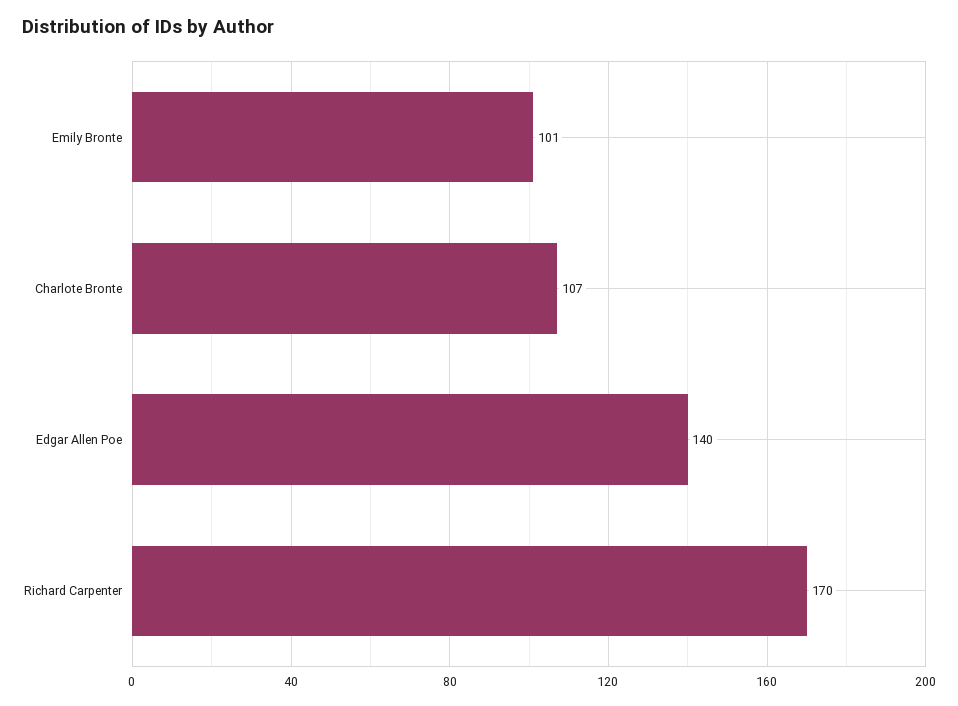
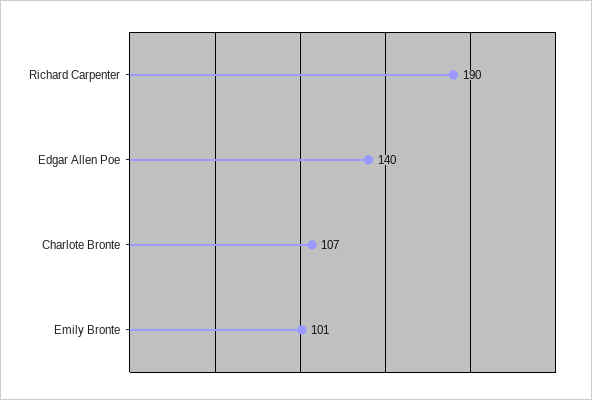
  {
    "Emily Bronte": 101,
    "Charlote Bronte": 107,
    "Edgar Allen Poe": 140,
-   "Richard Carpenter": 170
+   "Richard Carpenter": 190
  }

